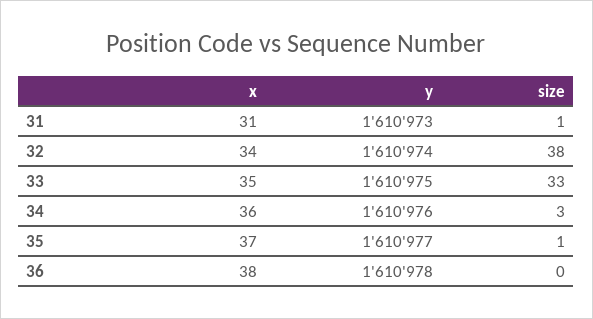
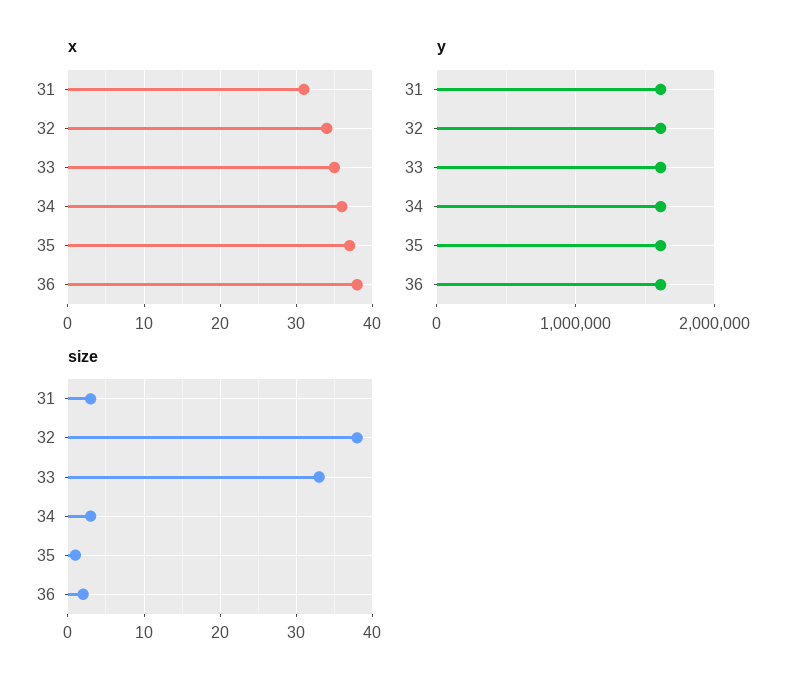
  {
    "x": {
      "31": 31,
      "32": 34,
      "33": 35,
      "34": 36,
      "35": 37,
      "36": 38
    },
    "y": {
      "31": 1610973,
      "32": 1610974,
      "33": 1610975,
      "34": 1610976,
      "35": 1610977,
      "36": 1610978
    },
    "size": {
-     "31": 1,
+     "31": 3,
      "32": 38,
      "33": 33,
      "34": 3,
      "35": 1,
-     "36": 0
+     "36": 2
    }
  }

